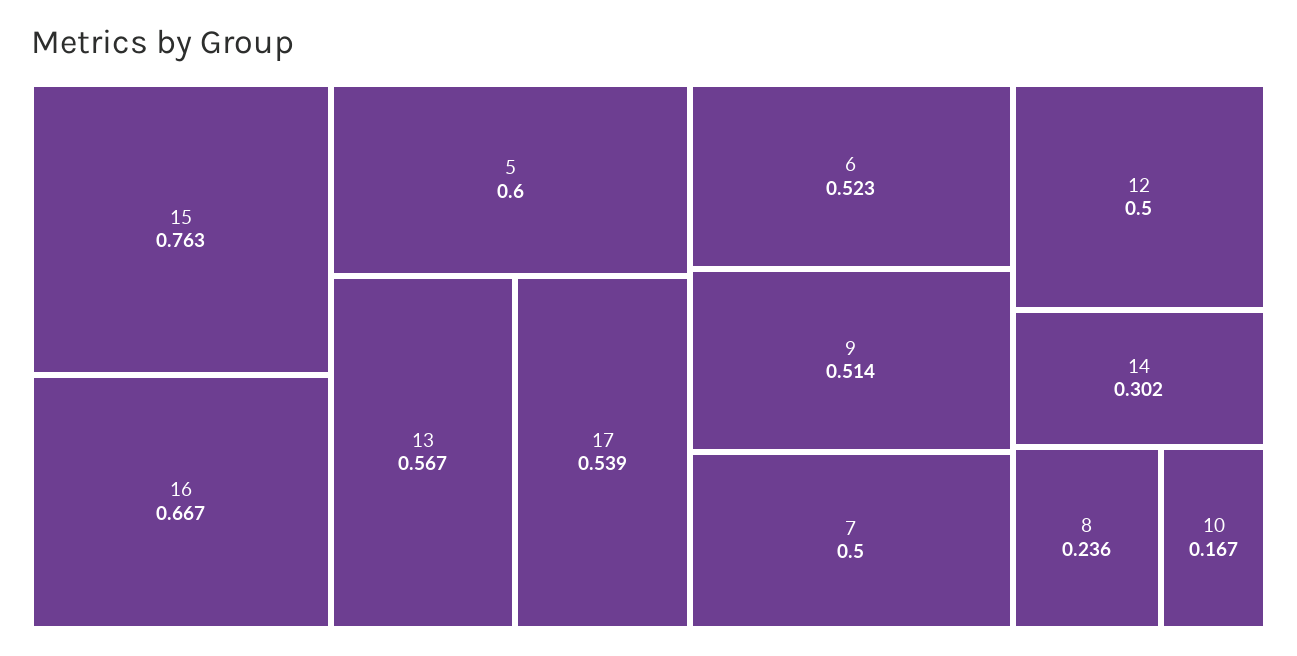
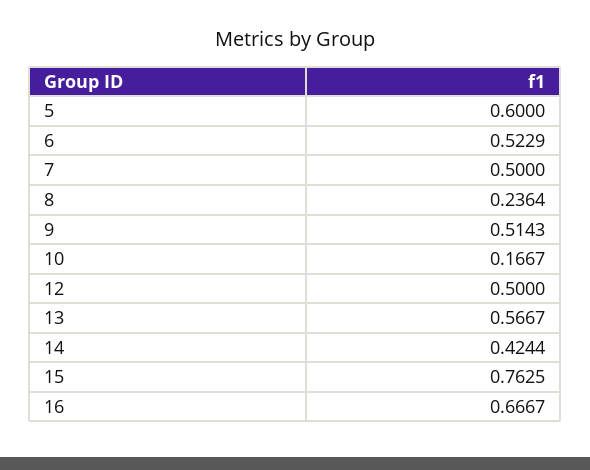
  {
    "15": 0.7625,
    "16": 0.6667,
    "5": 0.6,
    "13": 0.5667,
-   "17": 0.539,
    "6": 0.5229,
    "9": 0.5143,
    "7": 0.5,
    "12": 0.5,
-   "14": 0.302,
+   "14": 0.4244,
    "8": 0.2364,
    "10": 0.1667
  }

